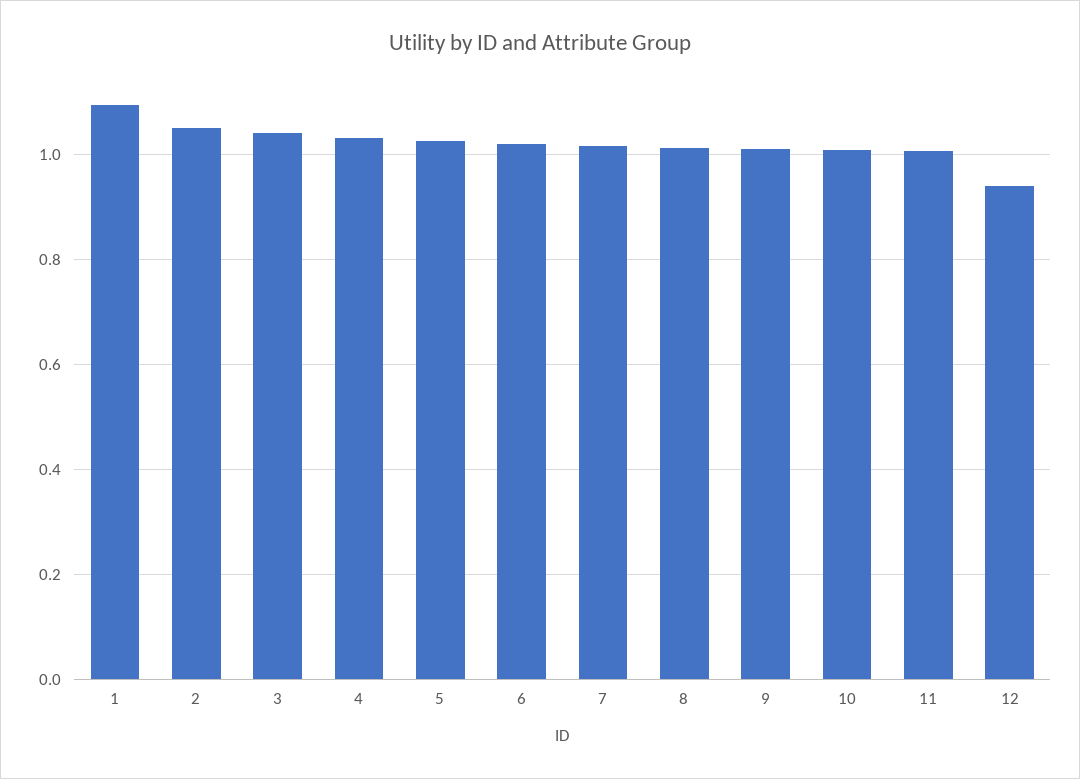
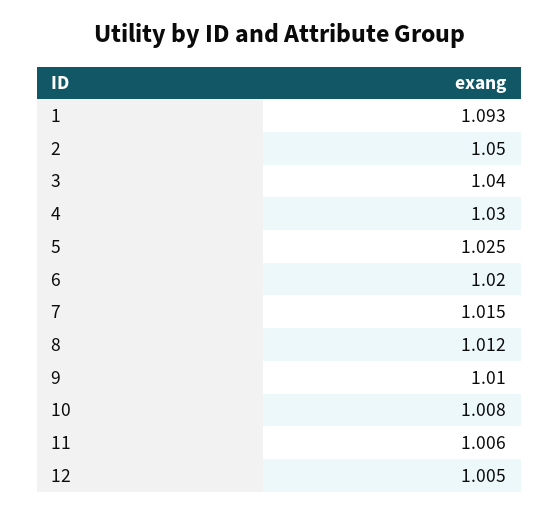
  {
    "1": 1.093,
    "2": 1.05,
    "3": 1.04,
    "4": 1.03,
    "5": 1.025,
    "6": 1.02,
    "7": 1.015,
    "8": 1.012,
    "9": 1.01,
    "10": 1.008,
    "11": 1.006,
-   "12": 0.94
+   "12": 1.005
  }

